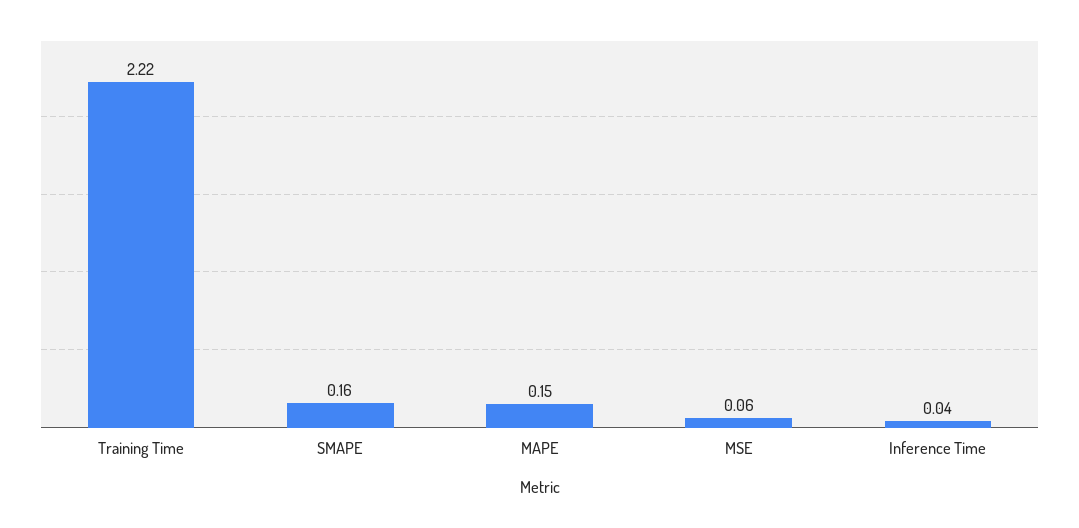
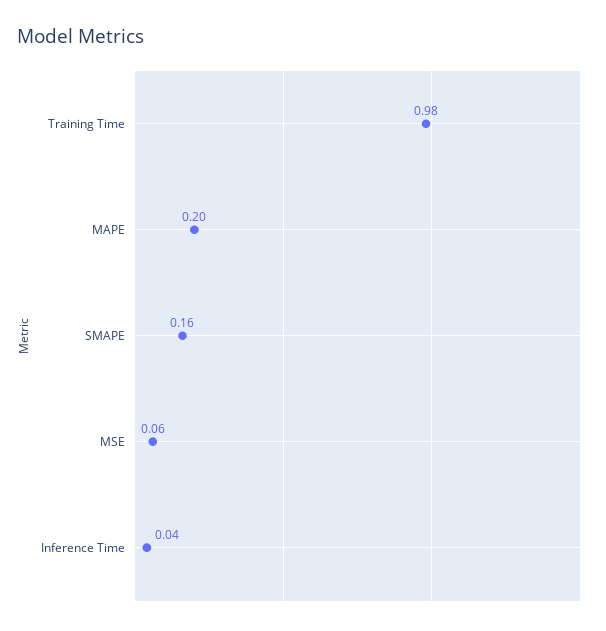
  {
-   "Training Time": 2.22,
+   "Training Time": 0.98,
    "SMAPE": 0.16,
-   "MAPE": 0.15,
+   "MAPE": 0.2,
    "MSE": 0.06,
    "Inference Time": 0.04
  }

